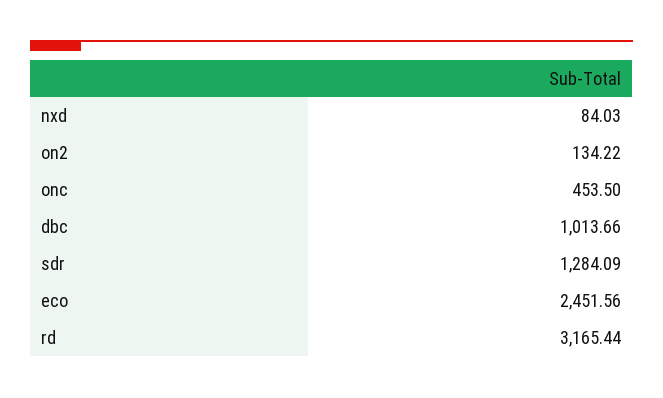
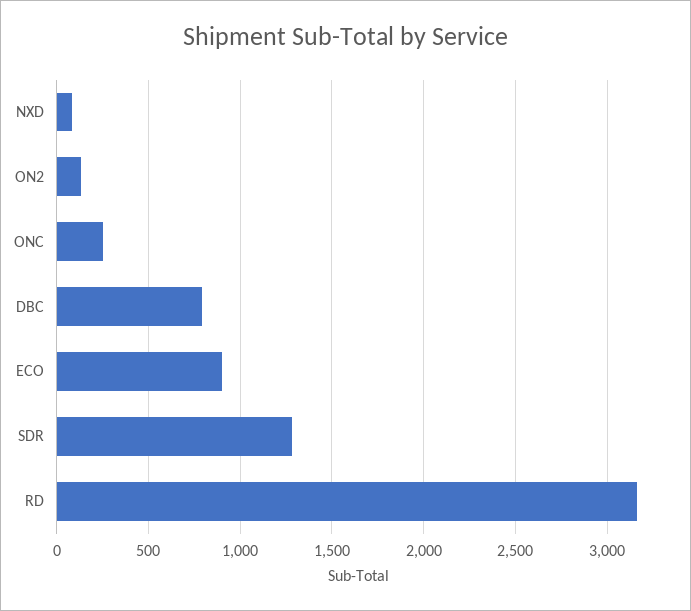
  {
    "nxd": 84.03,
    "on2": 134.22,
-   "onc": 453.5,
+   "onc": 250,
-   "dbc": 1013.66,
+   "dbc": 800,
    "sdr": 1284.09,
-   "eco": 2451.56,
+   "eco": 900,
    "rd": 3165.44
  }

